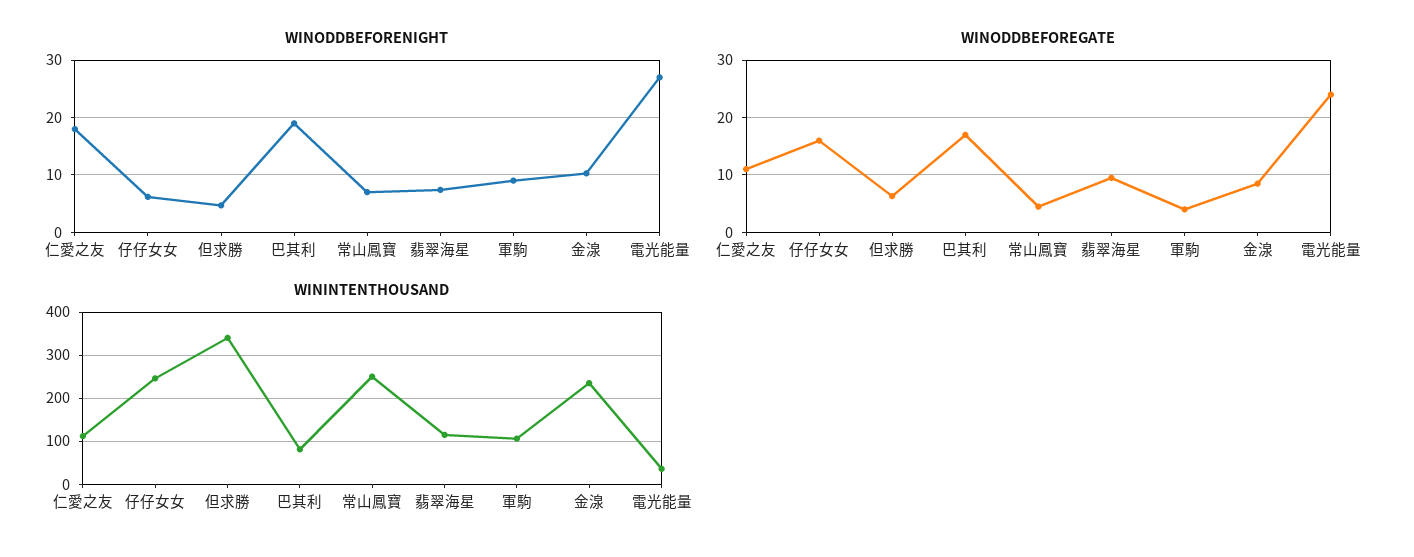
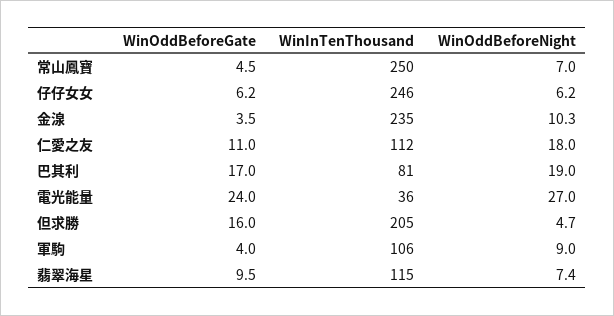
  {
    "WINODDBEFORENIGHT": {
      "仁愛之友": 18,
      "仔仔女女": 6.2,
      "但求勝": 4.7,
      "巴其利": 19,
      "常山鳳寶": 7,
      "翡翠海星": 7.4,
      "軍駒": 9,
      "金湶": 10.3,
      "電光能量": 27
    },
    "WINODDBEFOREGATE": {
      "仁愛之友": 11,
-     "仔仔女女": 16,
+     "仔仔女女": 6.2,
-     "但求勝": 6,
+     "但求勝": 16,
      "巴其利": 17,
      "常山鳳寶": 4.5,
      "翡翠海星": 9.5,
      "軍駒": 4,
-     "金湶": 8,
+     "金湶": 3.5,
      "電光能量": 24
    },
    "WININTENTHOUSAND": {
      "仁愛之友": 112,
      "仔仔女女": 246,
-     "但求勝": 340,
+     "但求勝": 205,
      "巴其利": 81,
      "常山鳳寶": 250,
      "翡翠海星": 115,
      "軍駒": 106,
      "金湶": 235,
      "電光能量": 36
    }
  }

